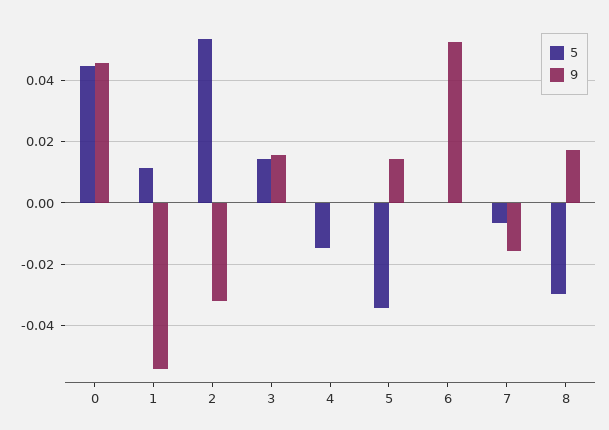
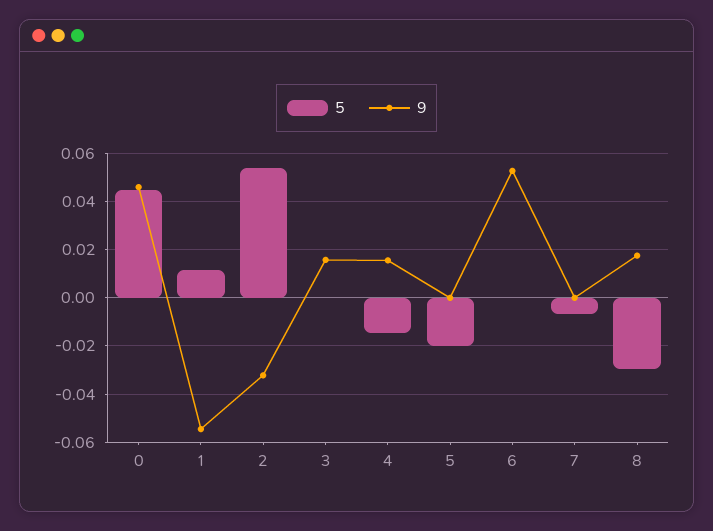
  {
    "5": {
      "0": 0.044,
      "1": 0.012,
      "2": 0.054,
-     "3": 0.014,
+     "3": 0,
      "4": -0.014,
-     "5": -0.034,
+     "5": -0.02,
      "6": 0,
      "7": -0.006,
      "8": -0.03
    },
    "9": {
      "0": 0.046,
      "1": -0.054,
      "2": -0.032,
      "3": 0.016,
-     "4": 0,
+     "4": 0.015,
-     "5": 0.014,
+     "5": 0,
      "6": 0.052,
-     "7": -0.016,
+     "7": 0,
      "8": 0.018
    }
  }

